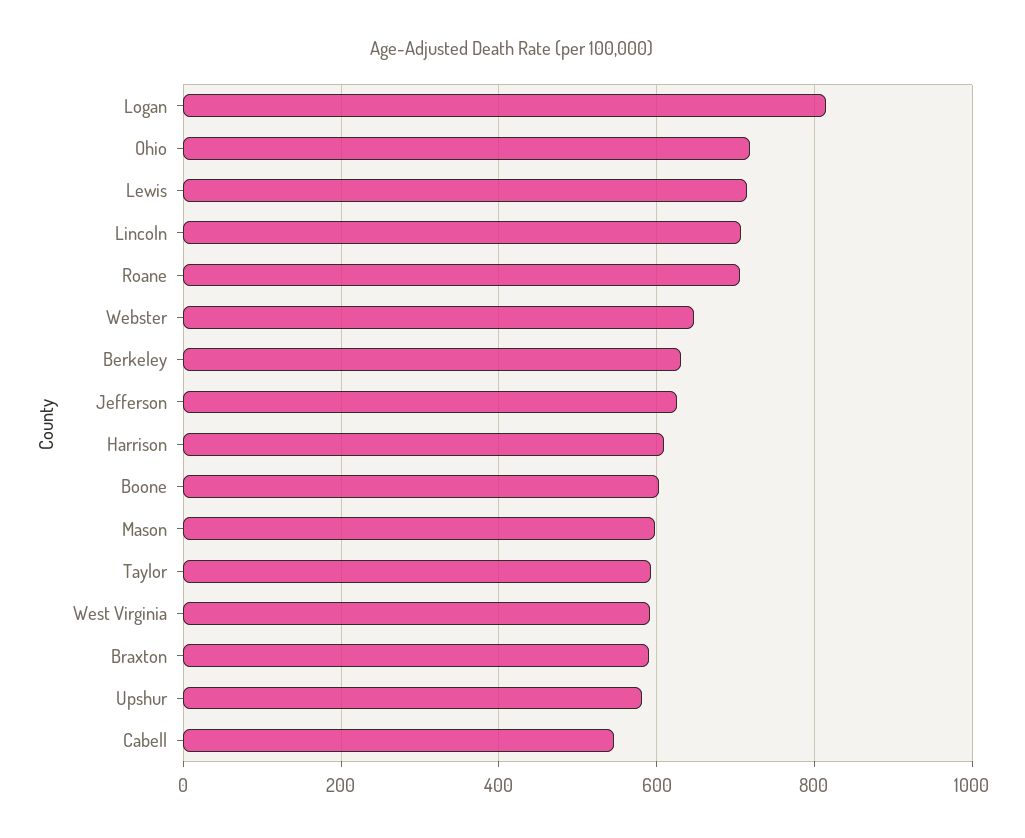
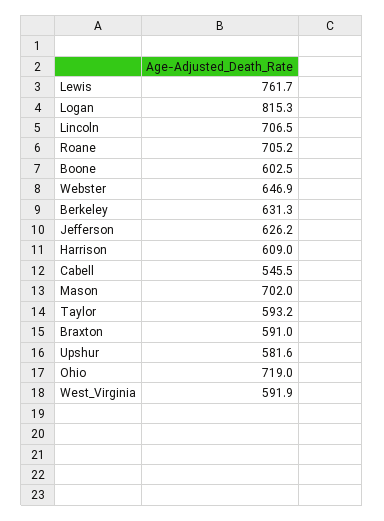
  {
    "Logan": 815.3,
    "Ohio": 719,
-   "Lewis": 720,
+   "Lewis": 761.7,
    "Lincoln": 706.5,
    "Roane": 705.2,
    "Webster": 646.9,
    "Berkeley": 631.3,
    "Jefferson": 626.2,
    "Harrison": 609,
    "Boone": 602.5,
-   "Mason": 600,
+   "Mason": 702,
    "Taylor": 593.2,
    "West Virginia": 591.9,
    "Braxton": 591,
    "Upshur": 581.6,
    "Cabell": 545.5
  }

